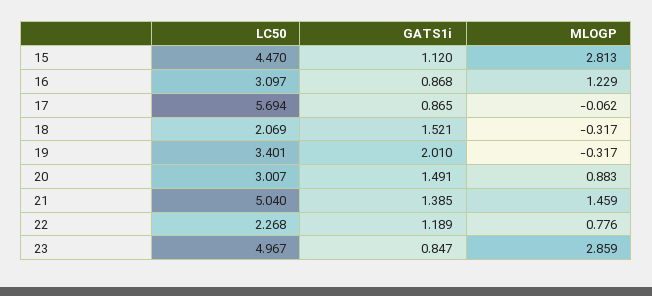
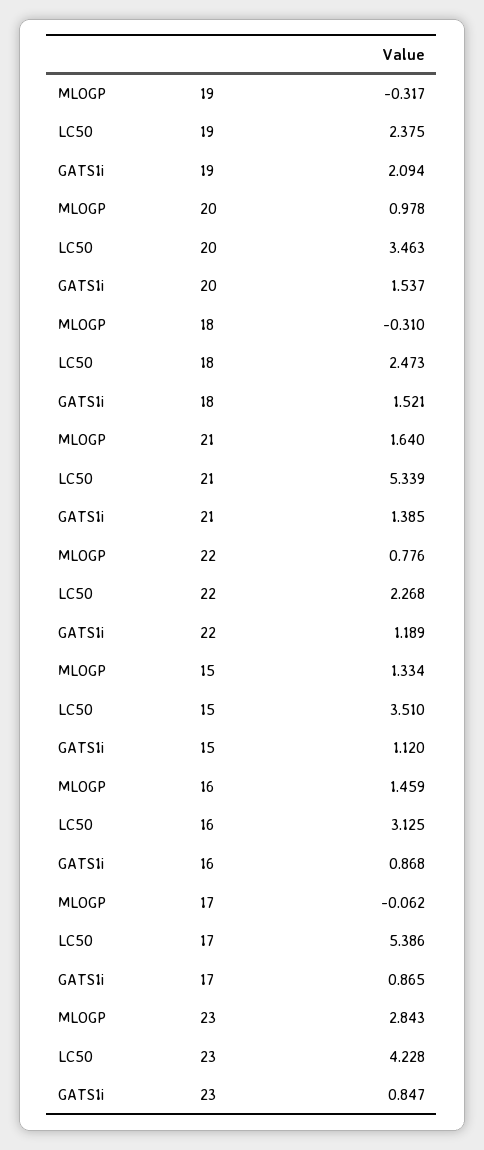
  {
    "LC50": {
-     "15": 4.47,
+     "15": 3.51,
-     "16": 3.097,
+     "16": 3.125,
-     "17": 5.694,
+     "17": 5.386,
-     "18": 2.069,
+     "18": 2.473,
-     "19": 3.401,
+     "19": 2.375,
-     "20": 3.007,
+     "20": 3.463,
-     "21": 5.04,
+     "21": 5.339,
      "22": 2.268,
-     "23": 4.967
+     "23": 4.228
    },
    "GATS1i": {
      "15": 1.12,
      "16": 0.868,
      "17": 0.865,
      "18": 1.521,
-     "19": 2.01,
+     "19": 2.094,
-     "20": 1.491,
+     "20": 1.537,
      "21": 1.385,
      "22": 1.189,
      "23": 0.847
    },
    "MLOGP": {
-     "15": 2.813,
+     "15": 1.334,
-     "16": 1.229,
+     "16": 1.459,
      "17": -0.062,
-     "18": -0.317,
+     "18": -0.31,
      "19": -0.317,
-     "20": 0.883,
+     "20": 0.978,
-     "21": 1.459,
+     "21": 1.64,
      "22": 0.776,
-     "23": 2.859
+     "23": 2.843
    }
  }

